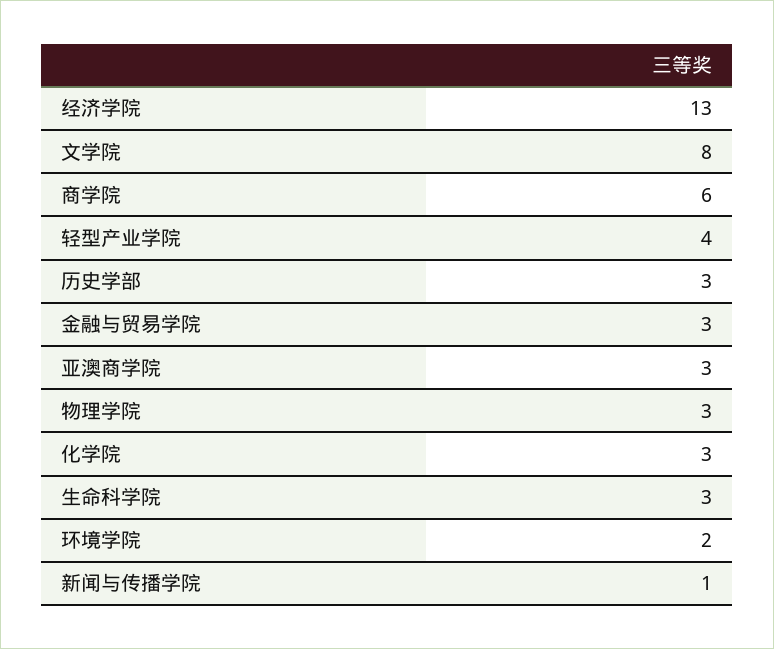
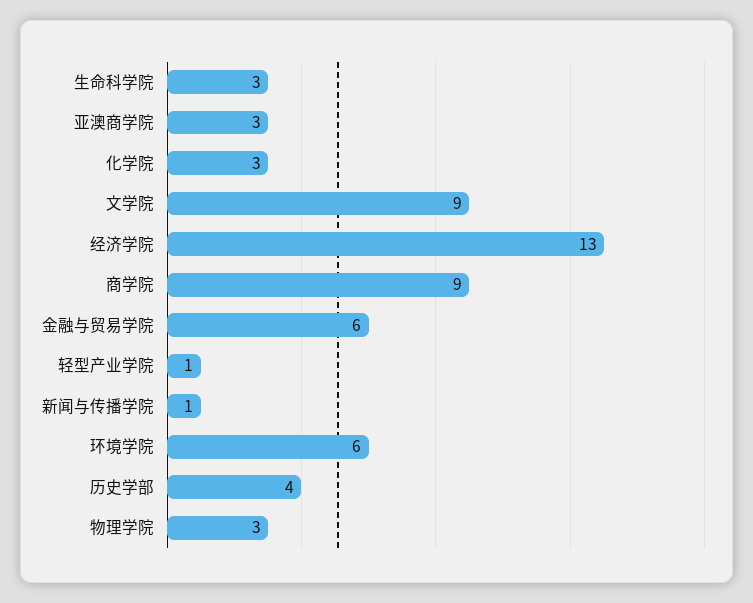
  {
    "经济学院": 13,
-   "文学院": 8,
+   "文学院": 9,
-   "商学院": 6,
+   "商学院": 9,
-   "轻型产业学院": 4,
+   "轻型产业学院": 1,
-   "历史学部": 3,
+   "历史学部": 4,
-   "金融与贸易学院": 3,
+   "金融与贸易学院": 6,
    "亚澳商学院": 3,
    "物理学院": 3,
    "化学院": 3,
    "生命科学院": 3,
-   "环境学院": 2,
+   "环境学院": 6,
    "新闻与传播学院": 1
  }

